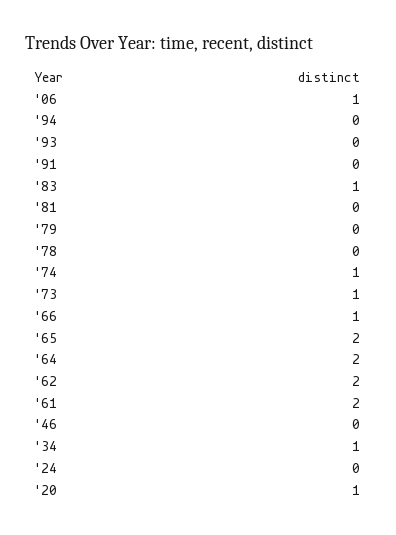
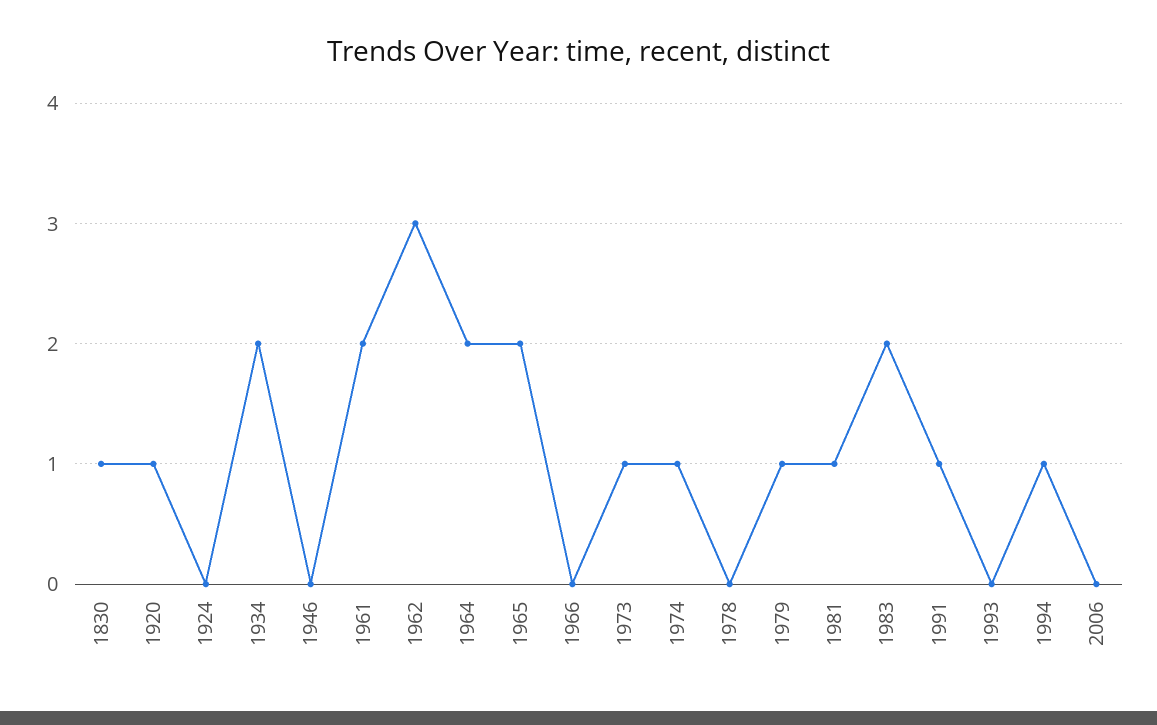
  {
-   "'06": 1,
+   "'06": 0,
-   "'94": 0,
+   "'94": 1,
    "'93": 0,
-   "'91": 0,
+   "'91": 1,
-   "'83": 1,
+   "'83": 2,
-   "'81": 0,
+   "'81": 1,
-   "'79": 0,
+   "'79": 1,
    "'78": 0,
    "'74": 1,
    "'73": 1,
-   "'66": 1,
+   "'66": 0,
    "'65": 2,
    "'64": 2,
-   "'62": 2,
+   "'62": 3,
    "'61": 2,
    "'46": 0,
-   "'34": 1,
+   "'34": 2,
    "'24": 0,
-   "'20": 1
+   "'20": 1,
+   "1830": 1
  }

